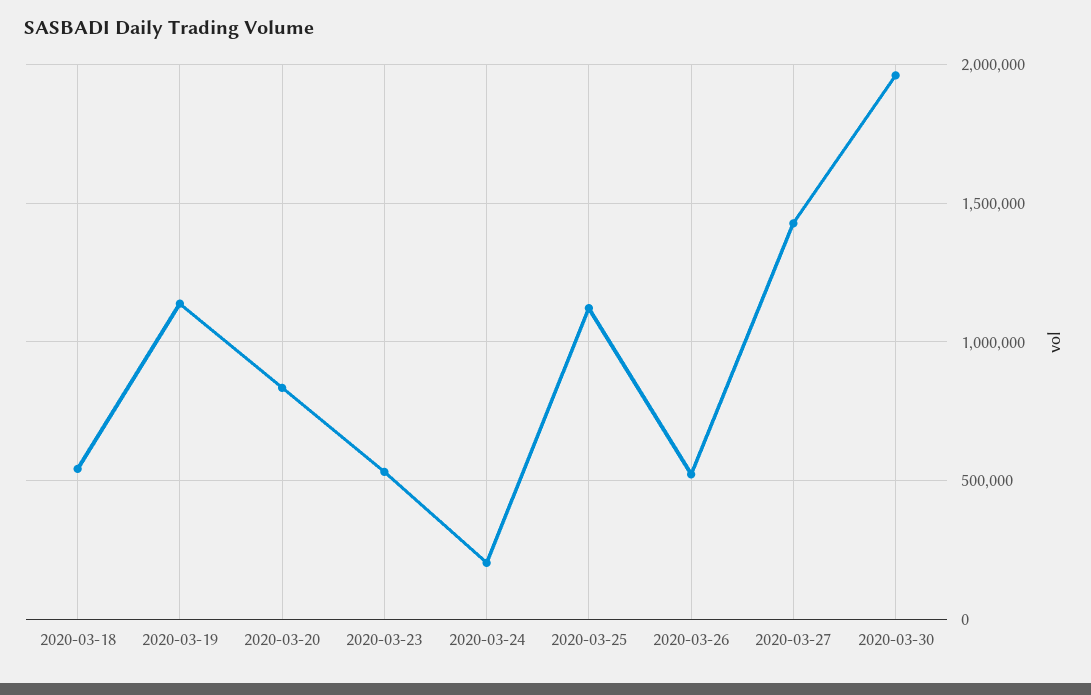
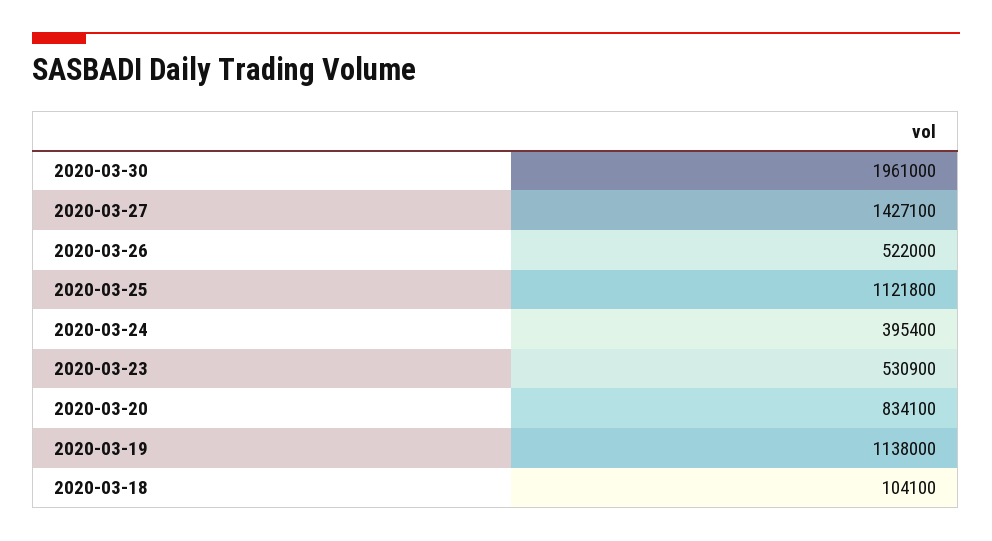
  {
-   "2020-03-18": 550000,
+   "2020-03-18": 104100,
    "2020-03-19": 1138000,
    "2020-03-20": 834100,
    "2020-03-23": 530900,
-   "2020-03-24": 200000,
+   "2020-03-24": 395400,
    "2020-03-25": 1121800,
    "2020-03-26": 522000,
    "2020-03-27": 1427100,
    "2020-03-30": 1961000
  }

